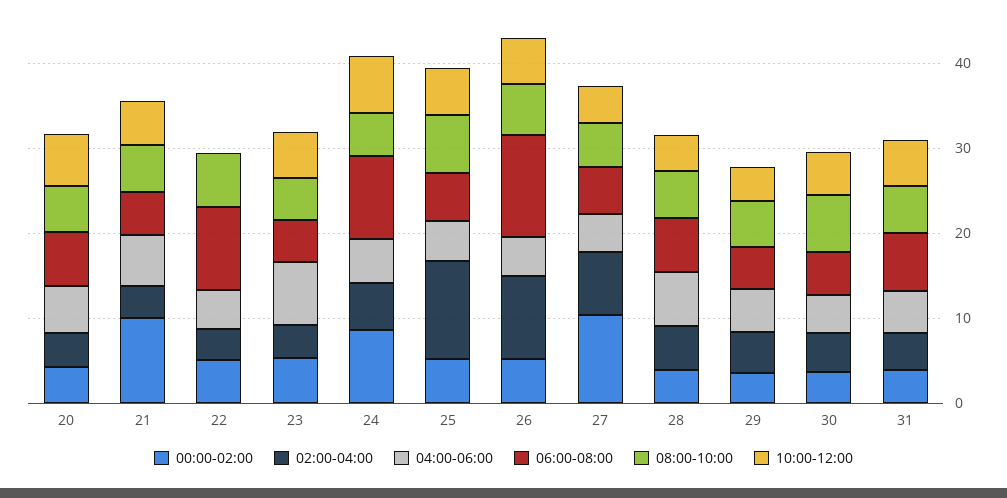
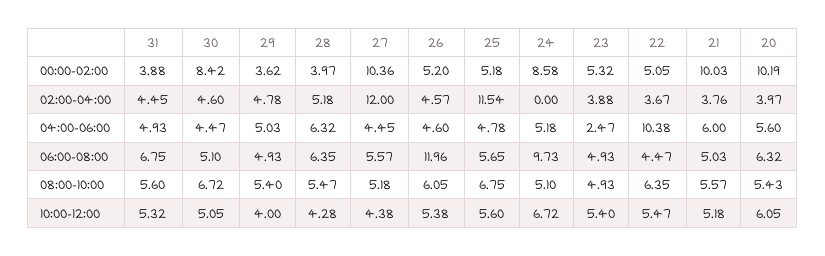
  {
    "00:00-02:00": {
-     "20": 4,
+     "20": 10.19,
      "21": 10.03,
      "22": 5.05,
      "23": 5.32,
      "24": 8.58,
      "25": 5.18,
      "26": 5.2,
      "27": 10.36,
      "28": 3.97,
      "29": 3.62,
-     "30": 4,
+     "30": 8.42,
      "31": 3.88
    },
    "02:00-04:00": {
      "20": 3.97,
      "21": 3.76,
      "22": 3.67,
      "23": 3.88,
-     "24": 6,
+     "24": 0,
      "25": 11.54,
-     "26": 10,
+     "26": 4.57,
-     "27": 8,
+     "27": 12,
      "28": 5.18,
      "29": 4.78,
      "30": 4.6,
      "31": 4.45
    },
    "04:00-06:00": {
      "20": 5.6,
      "21": 6,
-     "22": 4,
+     "22": 10.38,
-     "23": 8,
+     "23": 2.47,
      "24": 5.18,
      "25": 4.78,
      "26": 4.6,
      "27": 4.45,
      "28": 6.32,
      "29": 5.03,
      "30": 4.47,
      "31": 4.93
    },
    "06:00-08:00": {
      "20": 6.32,
      "21": 5.03,
-     "22": 10,
+     "22": 4.47,
      "23": 4.93,
      "24": 9.73,
      "25": 5.65,
      "26": 11.96,
      "27": 5.57,
      "28": 6.35,
      "29": 4.93,
      "30": 5.1,
      "31": 6.75
    },
    "08:00-10:00": {
      "20": 5.43,
      "21": 5.57,
      "22": 6.35,
      "23": 4.93,
      "24": 5.1,
      "25": 6.75,
      "26": 6.05,
      "27": 5.18,
      "28": 5.47,
      "29": 5.4,
      "30": 6.72,
      "31": 5.6
    },
    "10:00-12:00": {
      "20": 6.05,
      "21": 5.18,
-     "22": 0,
+     "22": 5.47,
      "23": 5.4,
      "24": 6.72,
      "25": 5.6,
      "26": 5.38,
      "27": 4.38,
      "28": 4.28,
      "29": 4,
      "30": 5.05,
      "31": 5.32
    }
  }

